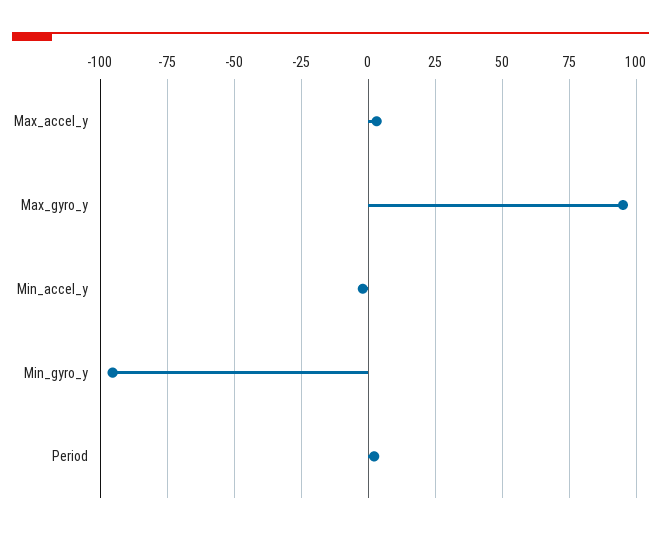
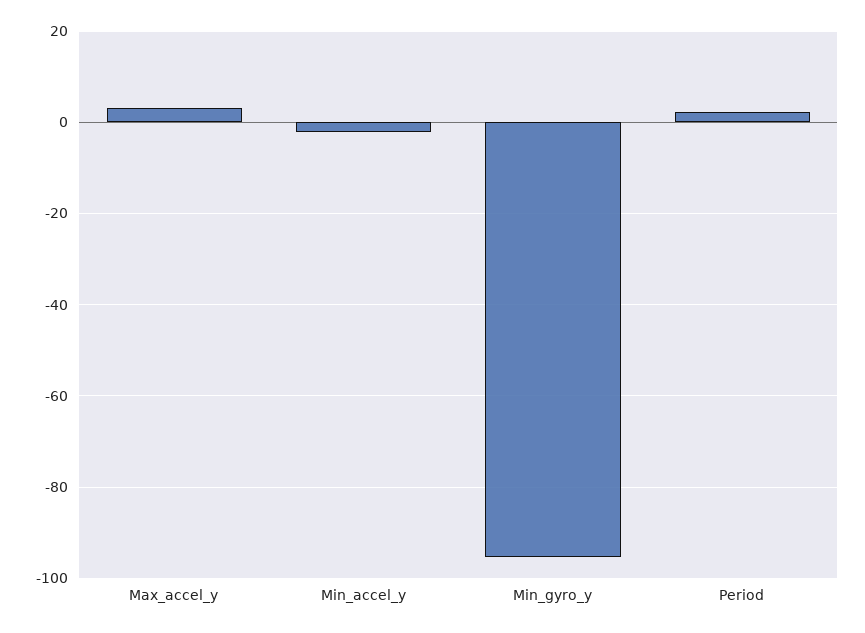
  {
    "Max_accel_y": 4,
-   "Max_gyro_y": 95,
    "Min_accel_y": -2,
    "Min_gyro_y": -96,
    "Period": 2
  }

